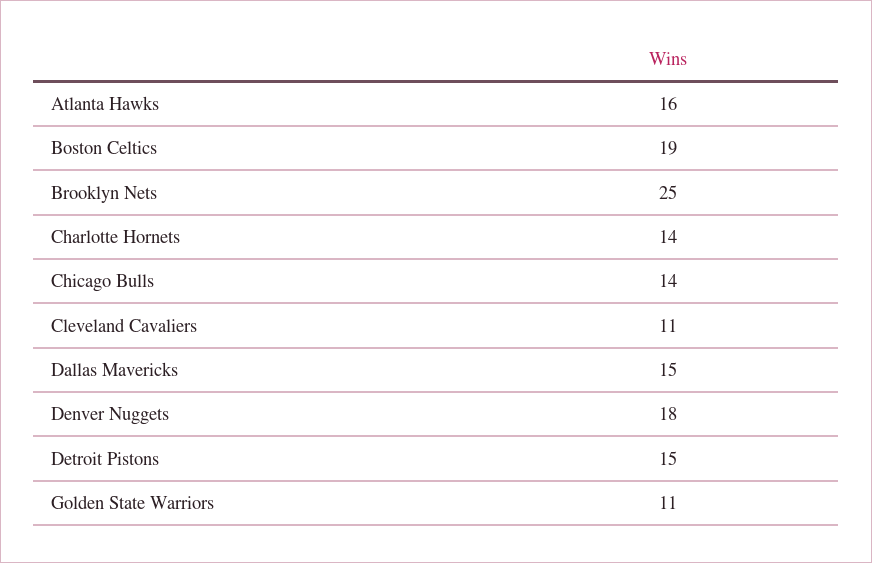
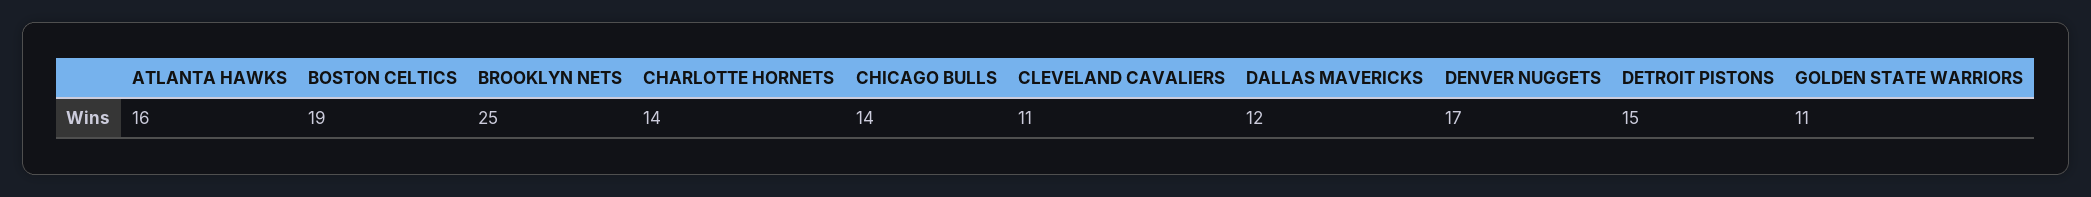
  {
    "Atlanta Hawks": 16,
    "Boston Celtics": 19,
    "Brooklyn Nets": 25,
    "Charlotte Hornets": 14,
    "Chicago Bulls": 14,
    "Cleveland Cavaliers": 11,
-   "Dallas Mavericks": 15,
+   "Dallas Mavericks": 12,
-   "Denver Nuggets": 18,
+   "Denver Nuggets": 17,
    "Detroit Pistons": 15,
    "Golden State Warriors": 11
  }

